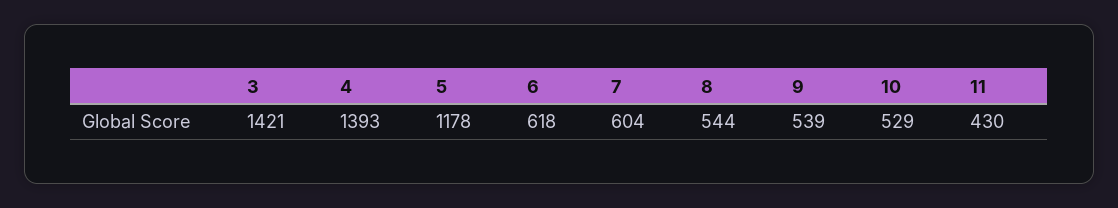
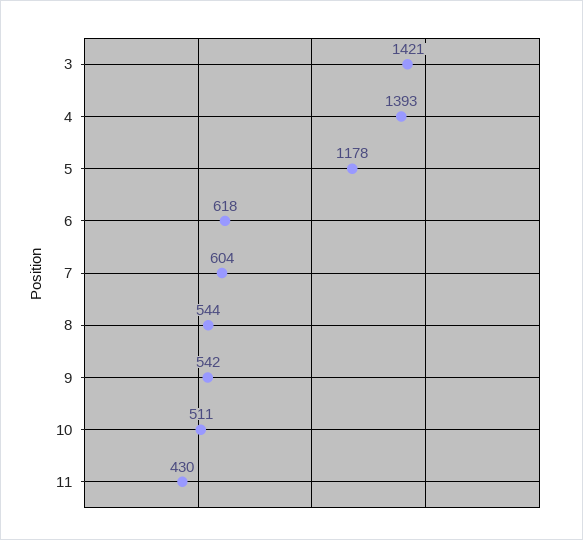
  {
    "3": 1421,
    "4": 1393,
    "5": 1178,
    "6": 618,
    "7": 604,
    "8": 544,
-   "9": 539,
+   "9": 542,
-   "10": 529,
+   "10": 511,
    "11": 430
  }

